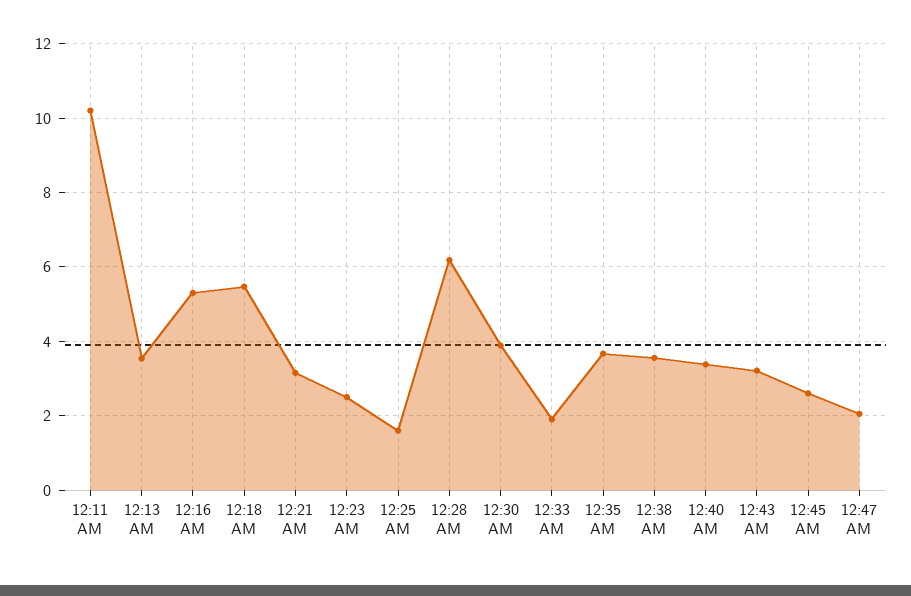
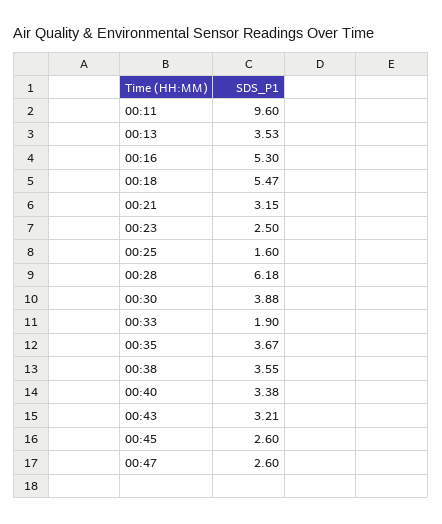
  {
-   "12:11 AM": 10.2,
+   "12:11 AM": 9.6,
    "12:13 AM": 3.53,
    "12:16 AM": 5.3,
    "12:18 AM": 5.47,
    "12:21 AM": 3.15,
    "12:23 AM": 2.5,
    "12:25 AM": 1.6,
    "12:28 AM": 6.18,
    "12:30 AM": 3.88,
    "12:33 AM": 1.9,
    "12:35 AM": 3.67,
    "12:38 AM": 3.55,
    "12:40 AM": 3.38,
    "12:43 AM": 3.21,
    "12:45 AM": 2.6,
-   "12:47 AM": 2
+   "12:47 AM": 2.6
  }

